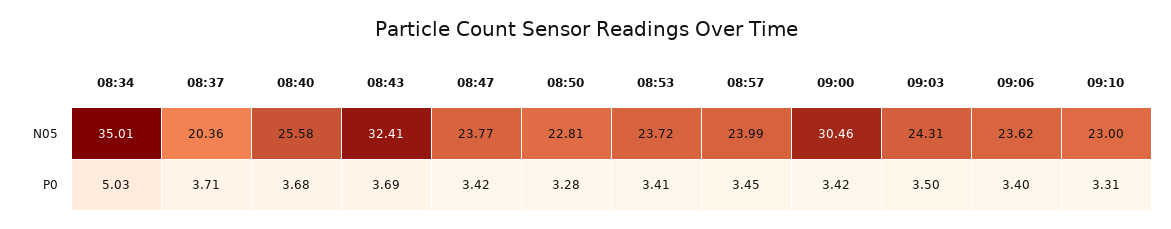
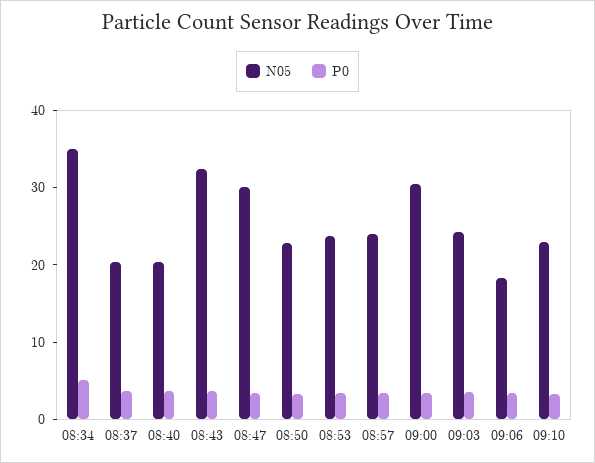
  {
    "N05": {
      "08:34": 35.01,
      "08:37": 20.36,
-     "08:40": 25.58,
+     "08:40": 20,
      "08:43": 32.41,
-     "08:47": 23.77,
+     "08:47": 30,
      "08:50": 22.81,
      "08:53": 23.72,
      "08:57": 23.99,
      "09:00": 30.46,
      "09:03": 24.31,
-     "09:06": 23.62,
+     "09:06": 18,
      "09:10": 23
    },
    "P0": {
      "08:34": 5.03,
      "08:37": 3.71,
      "08:40": 3.68,
      "08:43": 3.69,
      "08:47": 3.42,
      "08:50": 3.28,
      "08:53": 3.41,
      "08:57": 3.45,
      "09:00": 3.42,
      "09:03": 3.5,
      "09:06": 3.4,
      "09:10": 3.31
    }
  }

